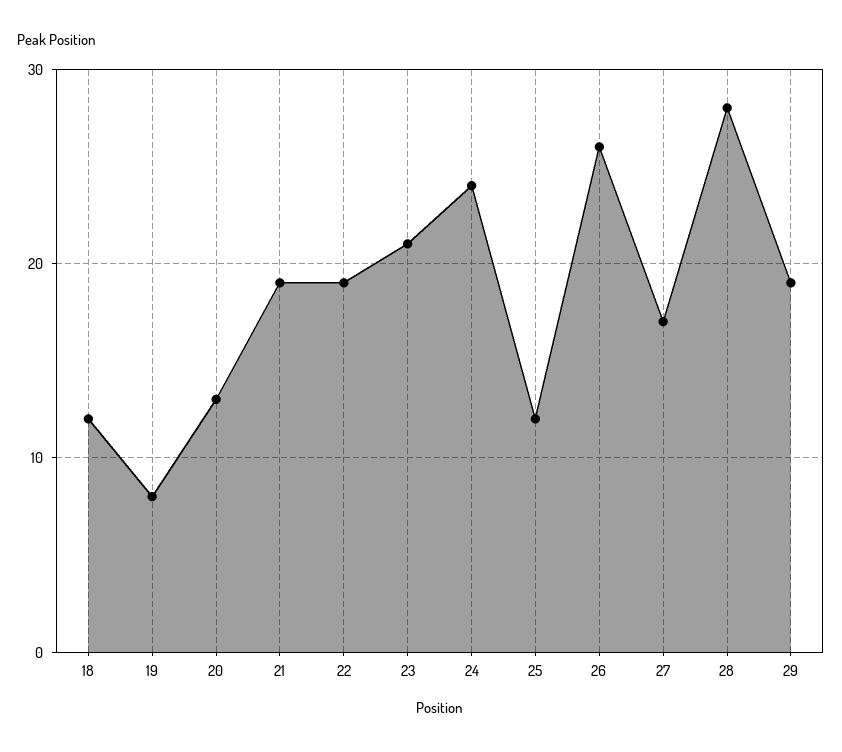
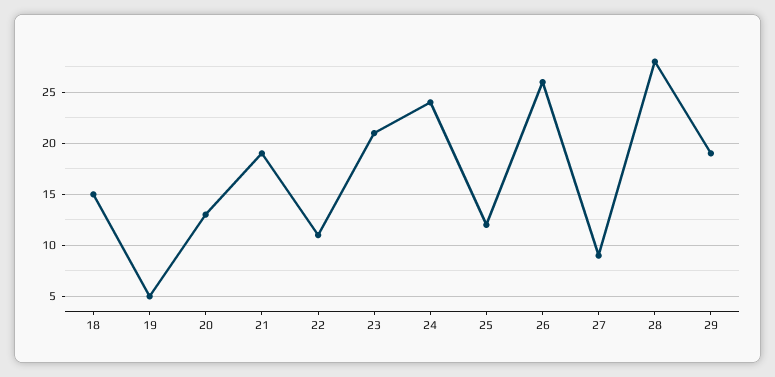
  {
-   "18": 12,
+   "18": 15,
-   "19": 8,
+   "19": 5,
    "20": 13,
    "21": 19,
-   "22": 19,
+   "22": 11,
    "23": 21,
    "24": 24,
    "25": 12,
    "26": 26,
-   "27": 17,
+   "27": 9,
    "28": 28,
    "29": 19
  }

